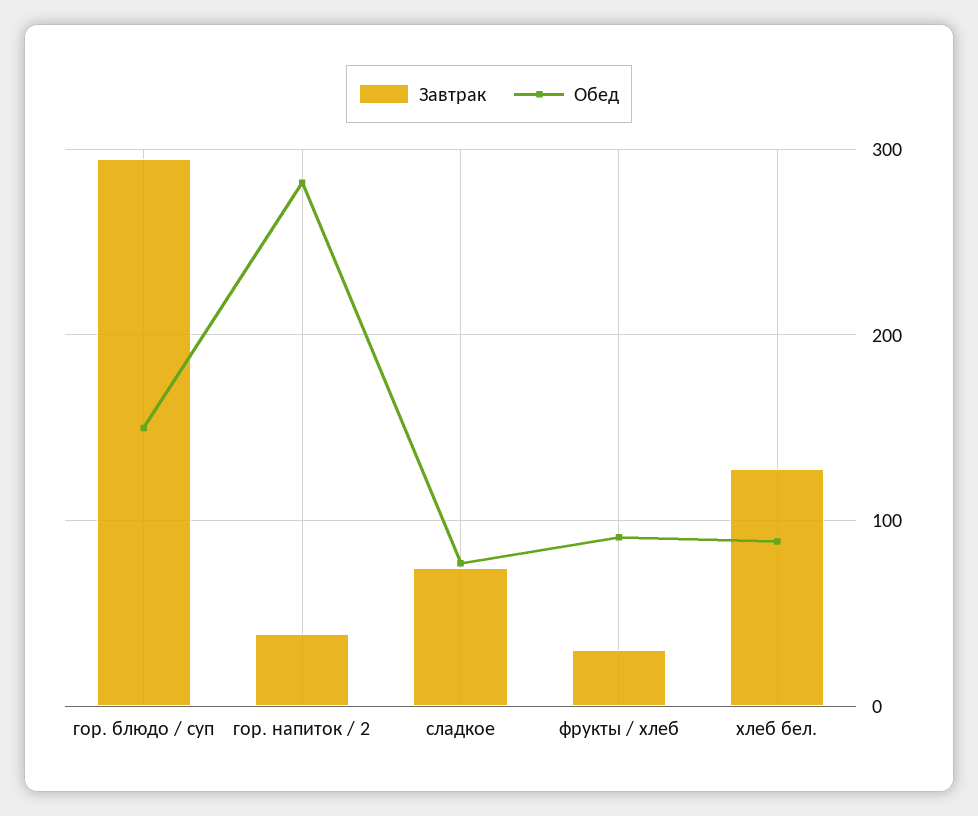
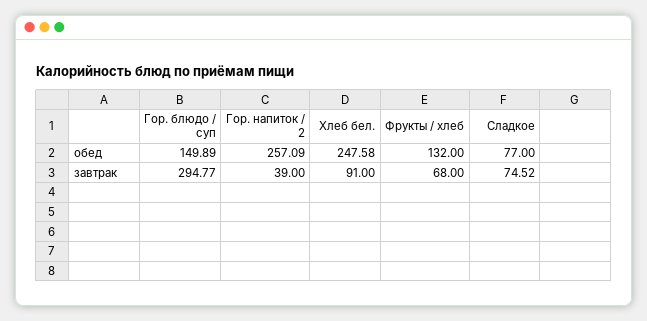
  {
    "Завтрак": {
      "гор. блюдо / суп": 294.77,
      "гор. напиток / 2": 39,
      "сладкое": 74.52,
-     "фрукты / хлеб": 30,
+     "фрукты / хлеб": 68,
-     "хлеб бел.": 130
+     "хлеб бел.": 91
    },
    "Обед": {
      "гор. блюдо / суп": 149.89,
-     "гор. напиток / 2": 280,
+     "гор. напиток / 2": 257.09,
      "сладкое": 77,
-     "фрукты / хлеб": 90,
+     "фрукты / хлеб": 132,
-     "хлеб бел.": 90
+     "хлеб бел.": 247.58
    }
  }

